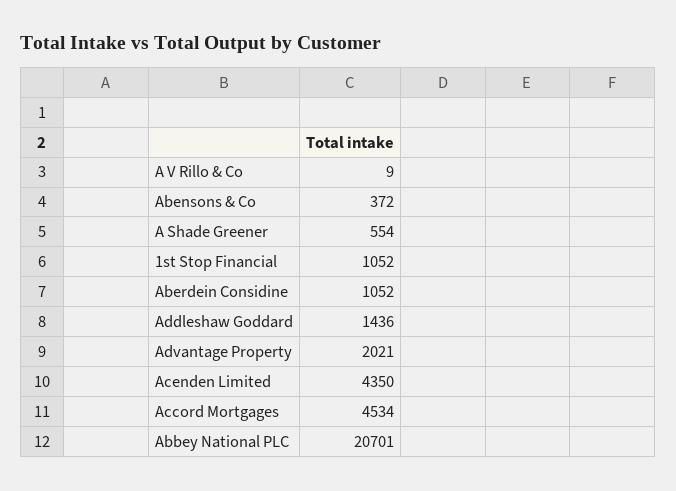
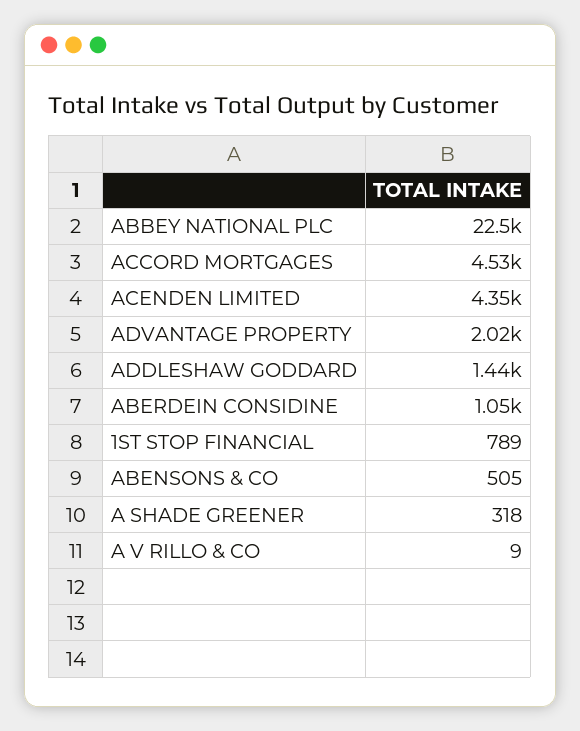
  {
    "A V Rillo & Co": 9,
-   "Abensons & Co": 372,
+   "Abensons & Co": 505,
-   "A Shade Greener": 554,
+   "A Shade Greener": 318,
-   "1st Stop Financial": 1052,
+   "1st Stop Financial": 789,
    "Aberdein Considine": 1052,
    "Addleshaw Goddard": 1436,
    "Advantage Property": 2021,
    "Acenden Limited": 4350,
    "Accord Mortgages": 4534,
-   "Abbey National PLC": 20701
+   "Abbey National PLC": 22500
  }

